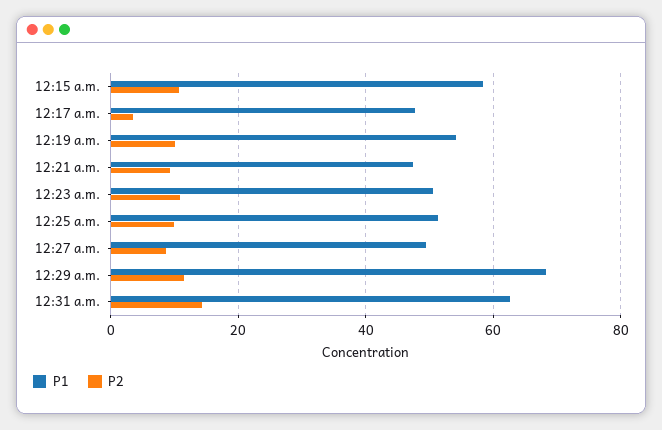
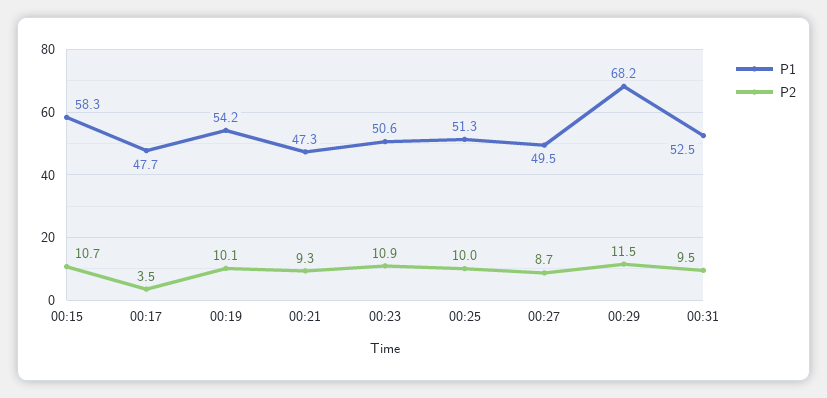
  {
    "P1": {
      "12:15 a.m.": 58.3,
      "12:17 a.m.": 47.7,
      "12:19 a.m.": 54.2,
      "12:21 a.m.": 47.3,
      "12:23 a.m.": 50.6,
      "12:25 a.m.": 51.3,
      "12:27 a.m.": 49.5,
      "12:29 a.m.": 68.2,
-     "12:31 a.m.": 62
+     "12:31 a.m.": 52.5
    },
    "P2": {
      "12:15 a.m.": 10.7,
      "12:17 a.m.": 3.5,
      "12:19 a.m.": 10.1,
      "12:21 a.m.": 9.3,
      "12:23 a.m.": 10.9,
      "12:25 a.m.": 10,
      "12:27 a.m.": 8.7,
      "12:29 a.m.": 11.5,
-     "12:31 a.m.": 14
+     "12:31 a.m.": 9.5
    }
  }

